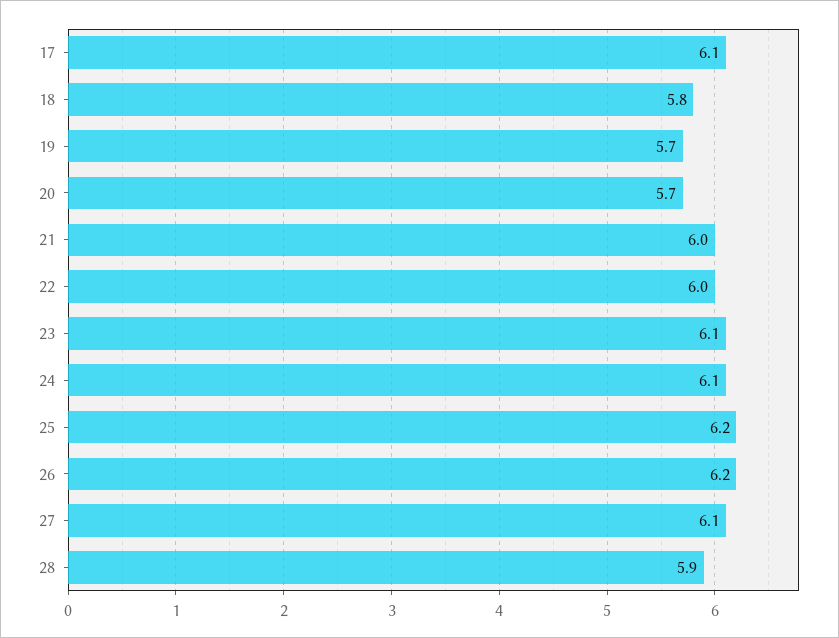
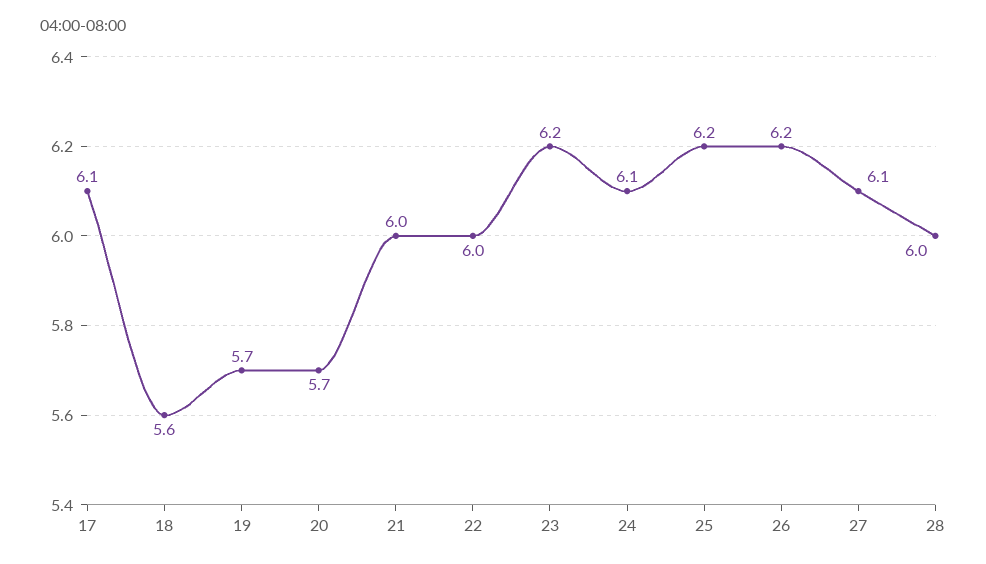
  {
    "17": 6.1,
-   "18": 5.8,
+   "18": 5.6,
    "19": 5.7,
    "20": 5.7,
    "21": 6,
    "22": 6,
-   "23": 6.1,
+   "23": 6.2,
    "24": 6.1,
    "25": 6.2,
    "26": 6.2,
    "27": 6.1,
-   "28": 5.9
+   "28": 6
  }

